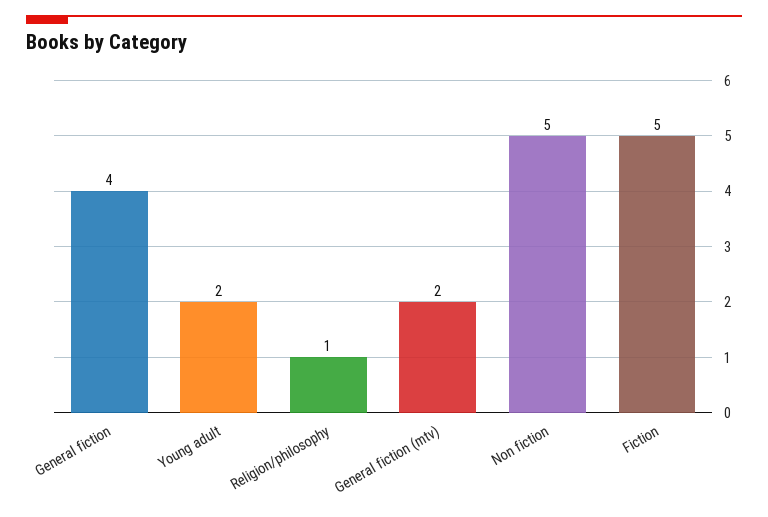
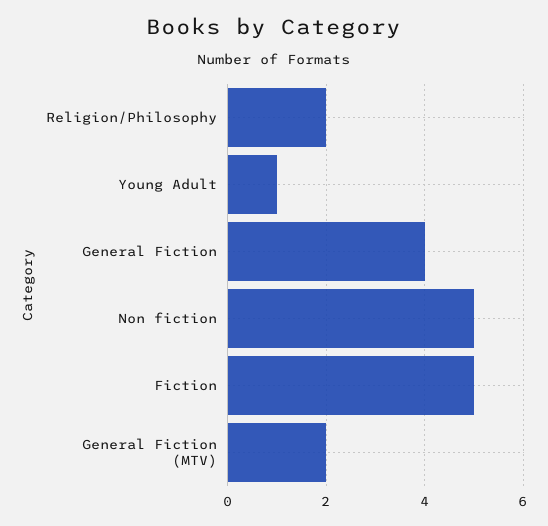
  {
    "General fiction": 4,
-   "Young adult": 2,
+   "Young adult": 1,
-   "Religion/philosophy": 1,
+   "Religion/philosophy": 2,
    "General fiction (mtv)": 2,
    "Non fiction": 5,
    "Fiction": 5
  }

